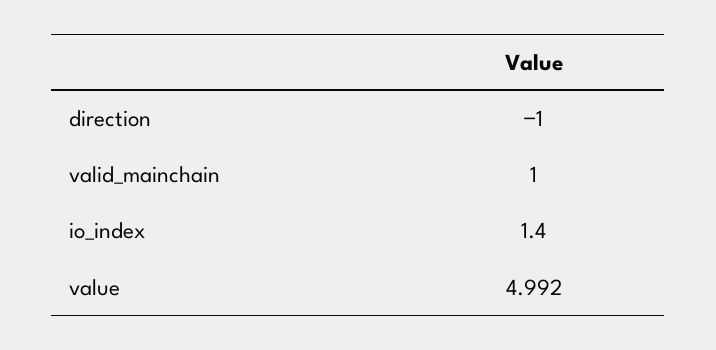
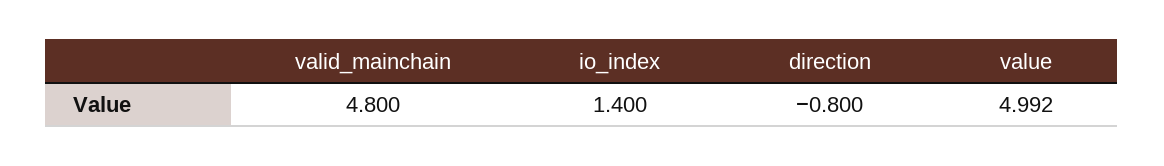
  {
-   "direction": -1,
+   "direction": -0.8,
-   "valid_mainchain": 1,
+   "valid_mainchain": 4.8,
    "io_index": 1.4,
    "value": 4.992
  }

